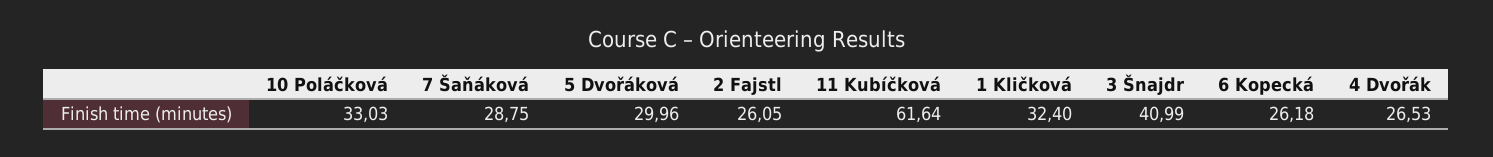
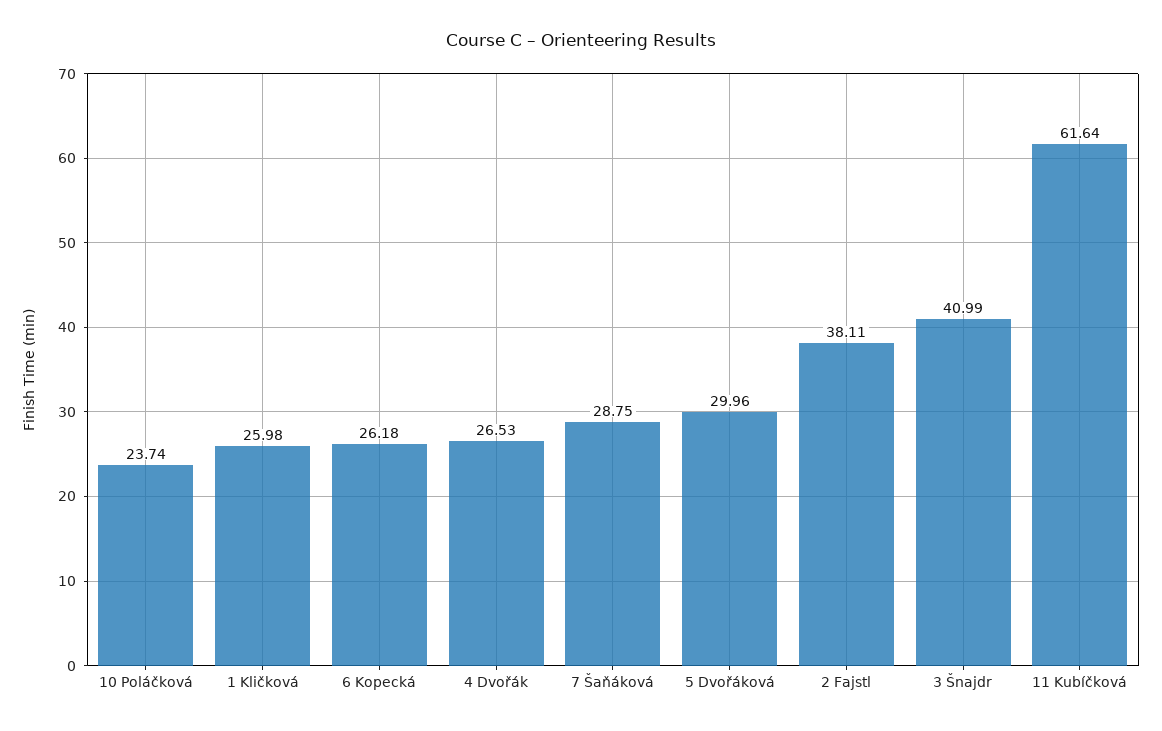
  {
-   "10 Poláčková": 33.03,
+   "10 Poláčková": 23.74,
    "7 Šaňáková": 28.75,
    "5 Dvořáková": 29.96,
-   "2 Fajstl": 26.05,
+   "2 Fajstl": 38.11,
    "11 Kubíčková": 61.64,
-   "1 Kličková": 32.4,
+   "1 Kličková": 25.98,
    "3 Šnajdr": 40.99,
    "6 Kopecká": 26.18,
    "4 Dvořák": 26.53
  }

